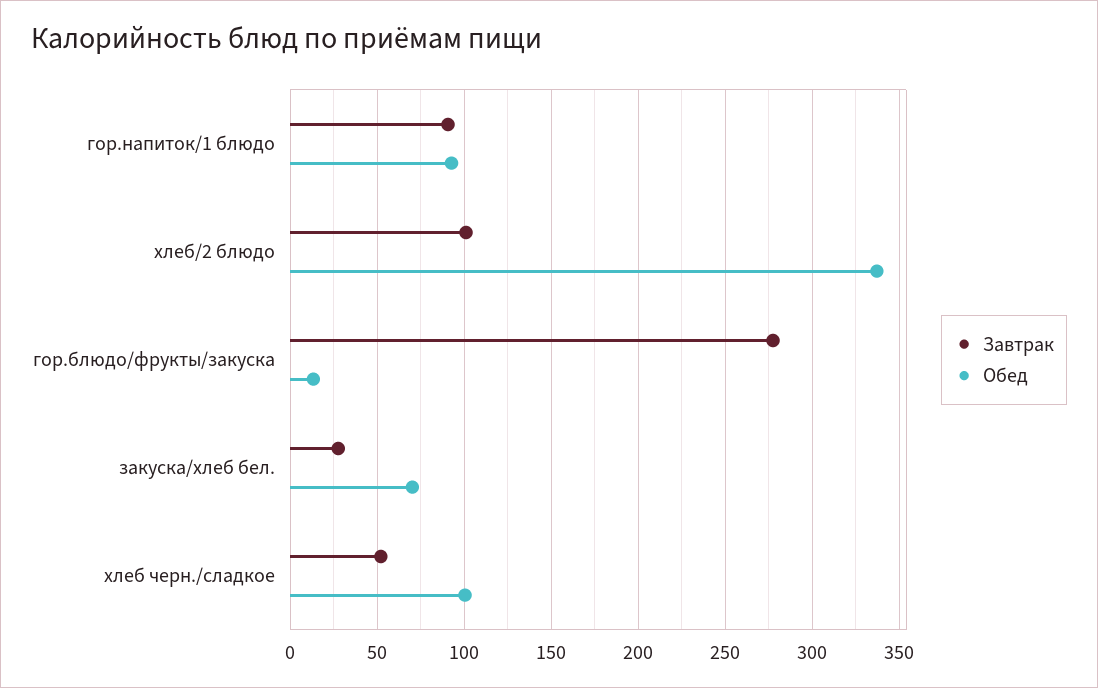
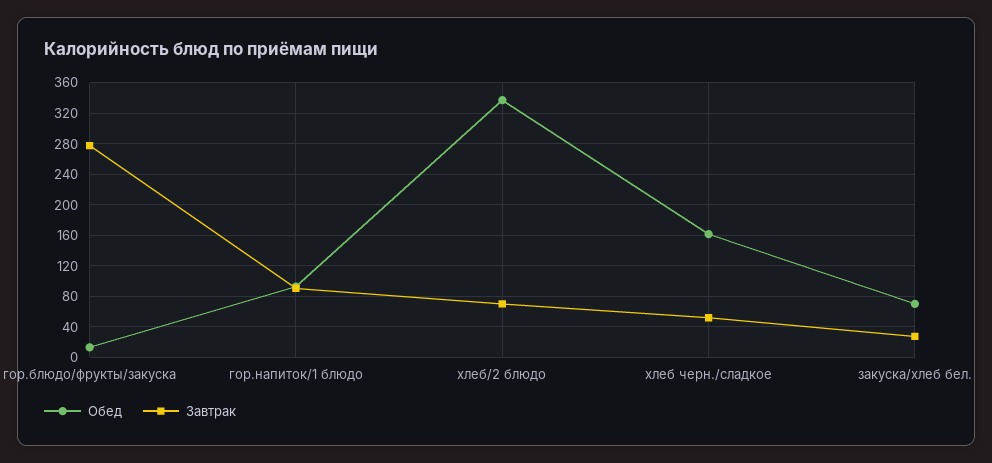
  {
    "Завтрак": {
      "гор.напиток/1 блюдо": 90,
-     "хлеб/2 блюдо": 100,
+     "хлеб/2 блюдо": 70,
      "гор.блюдо/фрукты/закуска": 275,
      "закуска/хлеб бел.": 30,
      "хлеб черн./сладкое": 50
    },
    "Обед": {
      "гор.напиток/1 блюдо": 95,
      "хлеб/2 блюдо": 335,
      "гор.блюдо/фрукты/закуска": 15,
      "закуска/хлеб бел.": 70,
-     "хлеб черн./сладкое": 100
+     "хлеб черн./сладкое": 160
    }
  }

